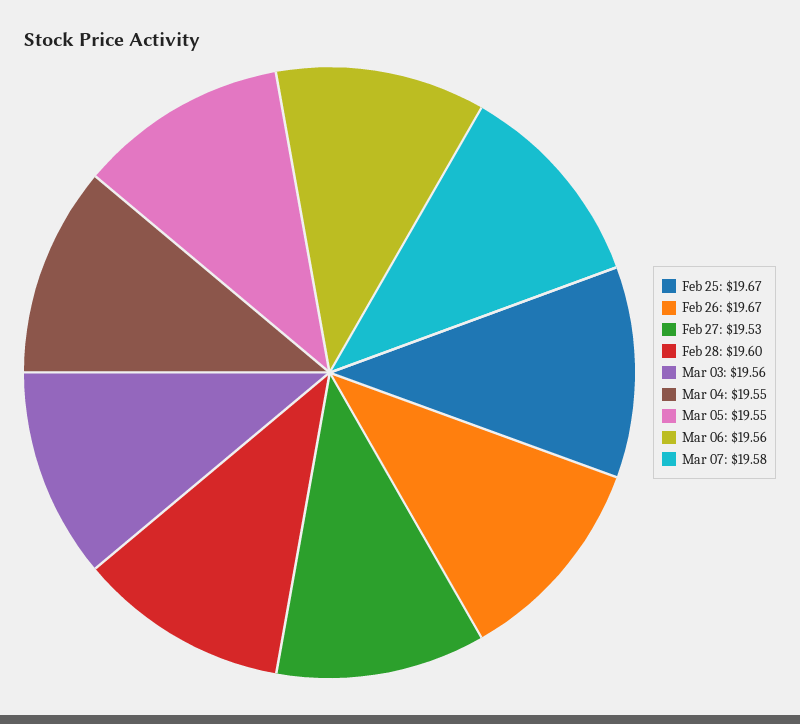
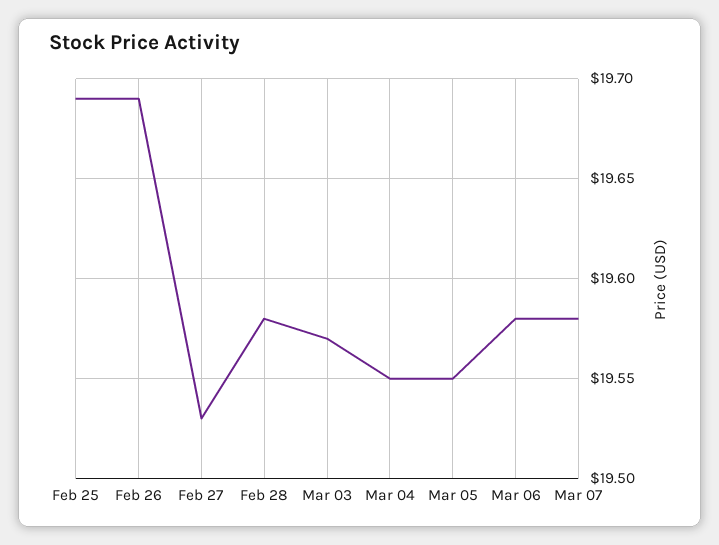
  {
-   "Feb 25": 19.67,
+   "Feb 25": 19.69,
-   "Feb 26": 19.67,
+   "Feb 26": 19.69,
    "Feb 27": 19.53,
-   "Feb 28": 19.6,
+   "Feb 28": 19.58,
-   "Mar 03": 19.56,
+   "Mar 03": 19.57,
    "Mar 04": 19.55,
    "Mar 05": 19.55,
-   "Mar 06": 19.56,
+   "Mar 06": 19.58,
    "Mar 07": 19.58
  }

